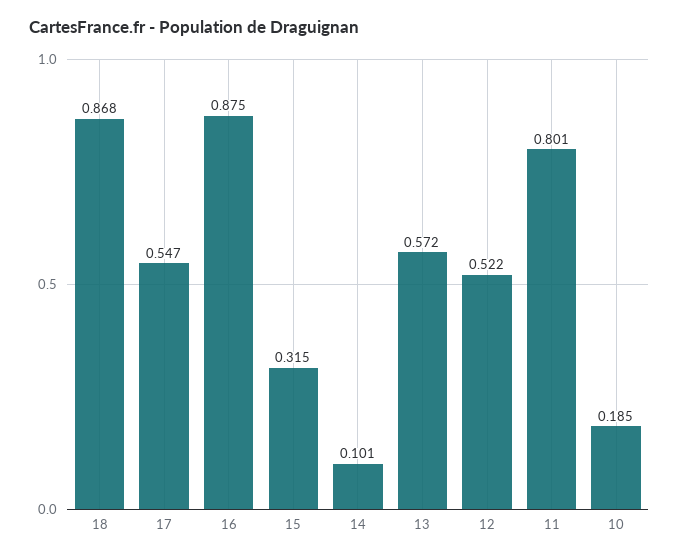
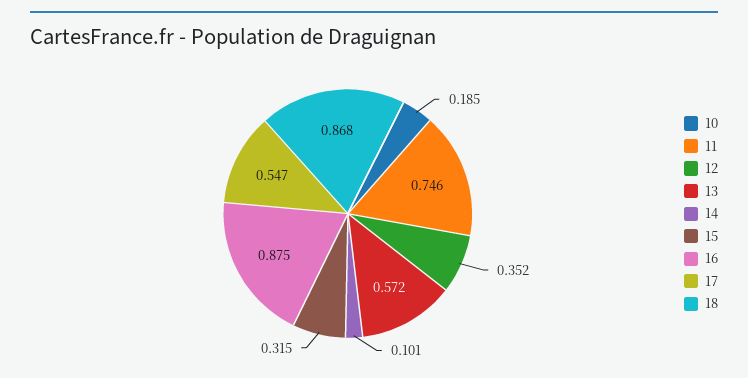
  {
    "18": 0.868,
    "17": 0.547,
    "16": 0.875,
    "15": 0.315,
    "14": 0.101,
    "13": 0.572,
-   "12": 0.522,
+   "12": 0.352,
-   "11": 0.801,
+   "11": 0.746,
    "10": 0.185
  }

